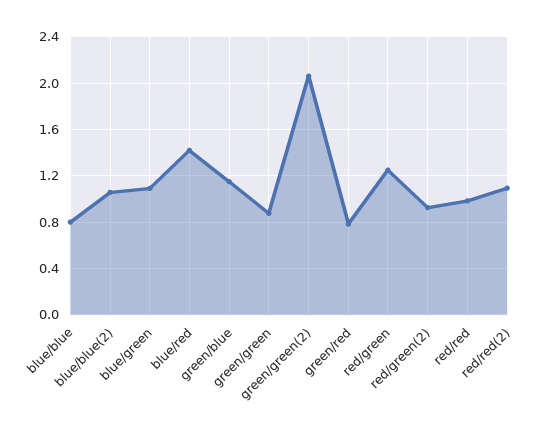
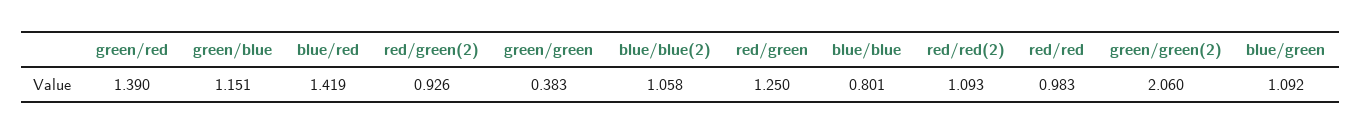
  {
    "blue/blue": 0.801,
    "blue/blue(2)": 1.058,
    "blue/green": 1.092,
    "blue/red": 1.419,
    "green/blue": 1.151,
-   "green/green": 0.9,
+   "green/green": 0.383,
    "green/green(2)": 2.06,
-   "green/red": 0.8,
+   "green/red": 1.39,
    "red/green": 1.25,
    "red/green(2)": 0.926,
    "red/red": 0.983,
    "red/red(2)": 1.093
  }

